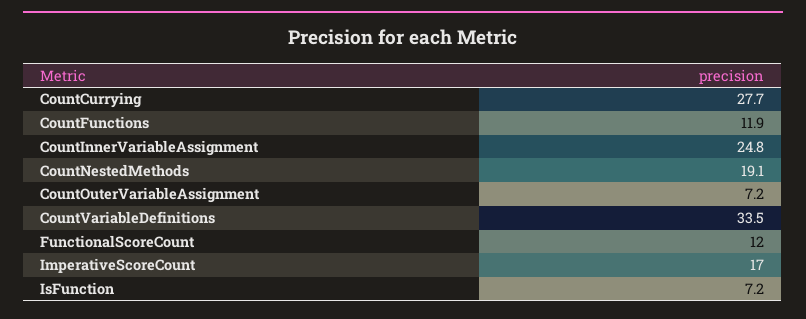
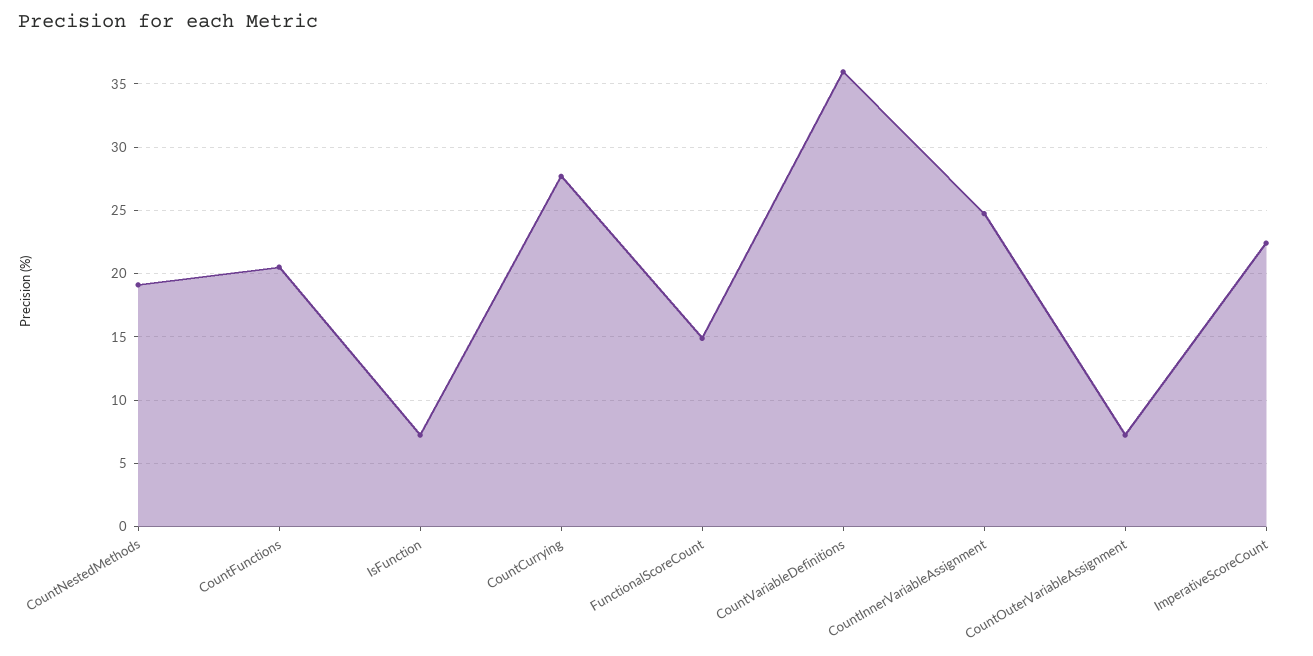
  {
    "CountCurrying": 27.7,
-   "CountFunctions": 11.9,
+   "CountFunctions": 20.5,
    "CountInnerVariableAssignment": 24.8,
    "CountNestedMethods": 19.1,
    "CountOuterVariableAssignment": 7.2,
-   "CountVariableDefinitions": 33.5,
+   "CountVariableDefinitions": 36,
-   "FunctionalScoreCount": 12,
+   "FunctionalScoreCount": 15,
-   "ImperativeScoreCount": 17,
+   "ImperativeScoreCount": 22.5,
    "IsFunction": 7.2
  }

